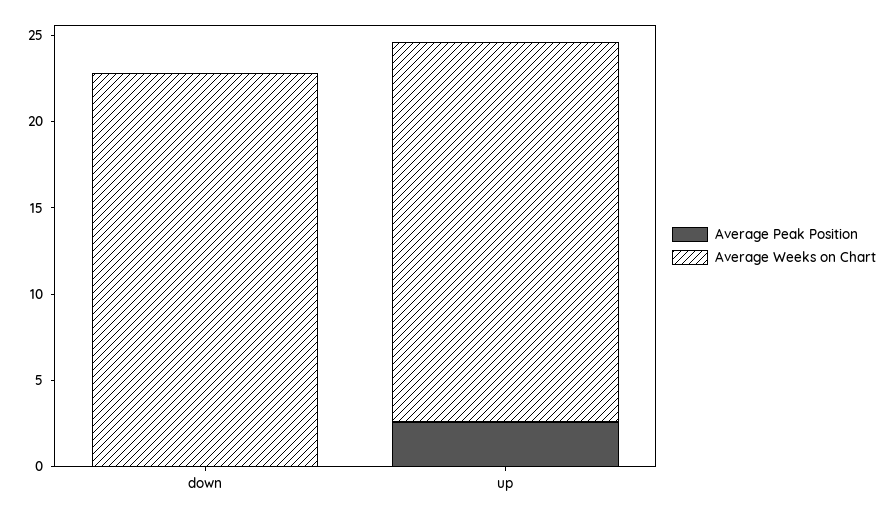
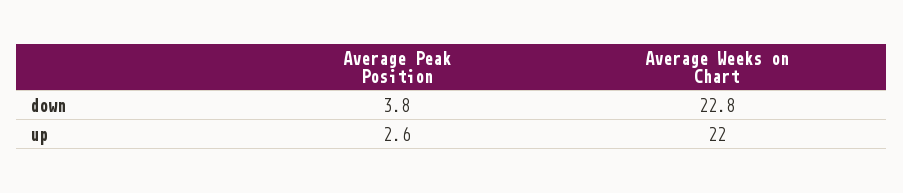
  {
    "Average Peak Position": {
-     "down": 0,
+     "down": 3.8,
      "up": 2.6
    },
    "Average Weeks on Chart": {
      "down": 22.8,
      "up": 22
    }
  }

